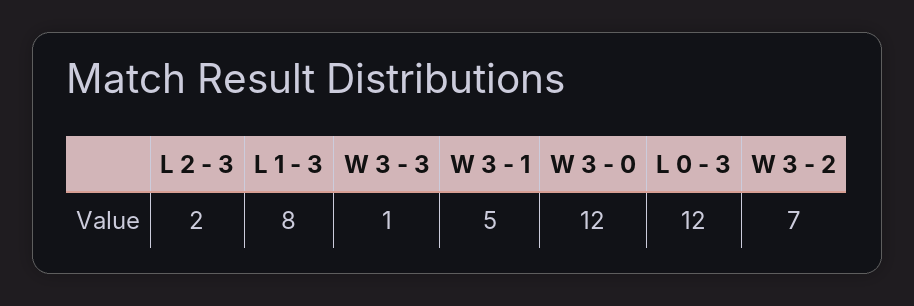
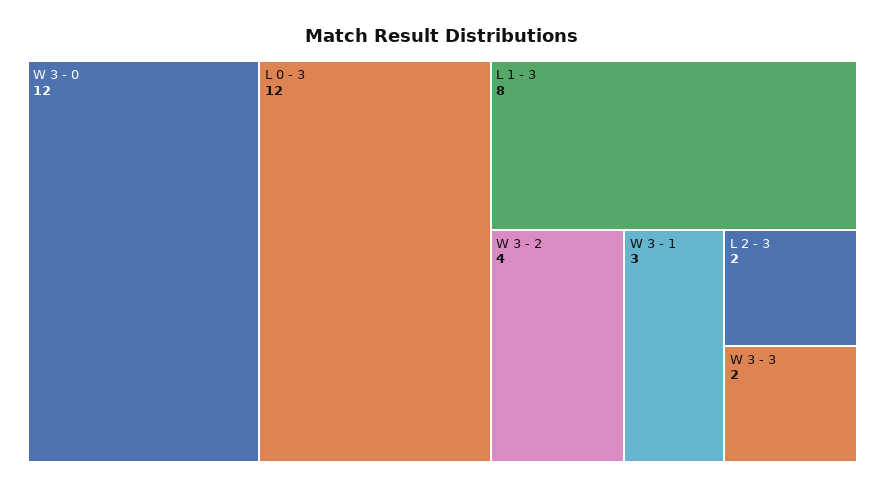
  {
    "L 2 - 3": 2,
    "L 1 - 3": 8,
-   "W 3 - 3": 1,
+   "W 3 - 3": 2,
-   "W 3 - 1": 5,
+   "W 3 - 1": 3,
    "W 3 - 0": 12,
    "L 0 - 3": 12,
-   "W 3 - 2": 7
+   "W 3 - 2": 4
  }

